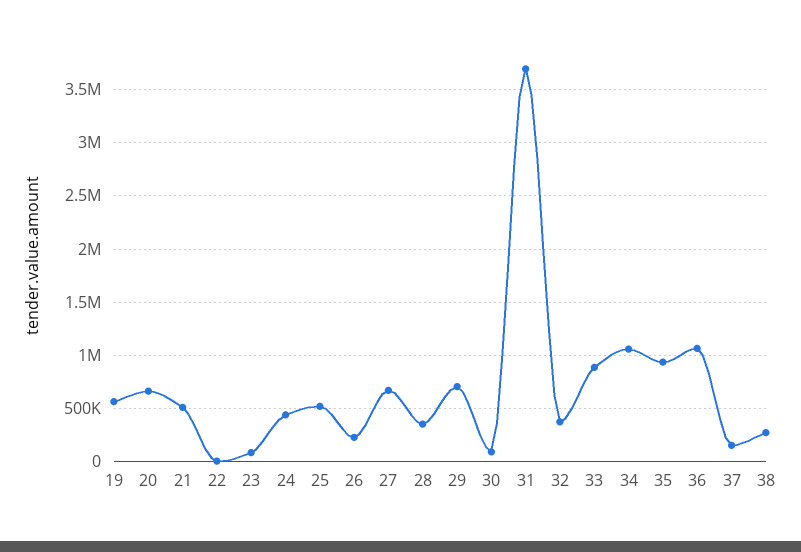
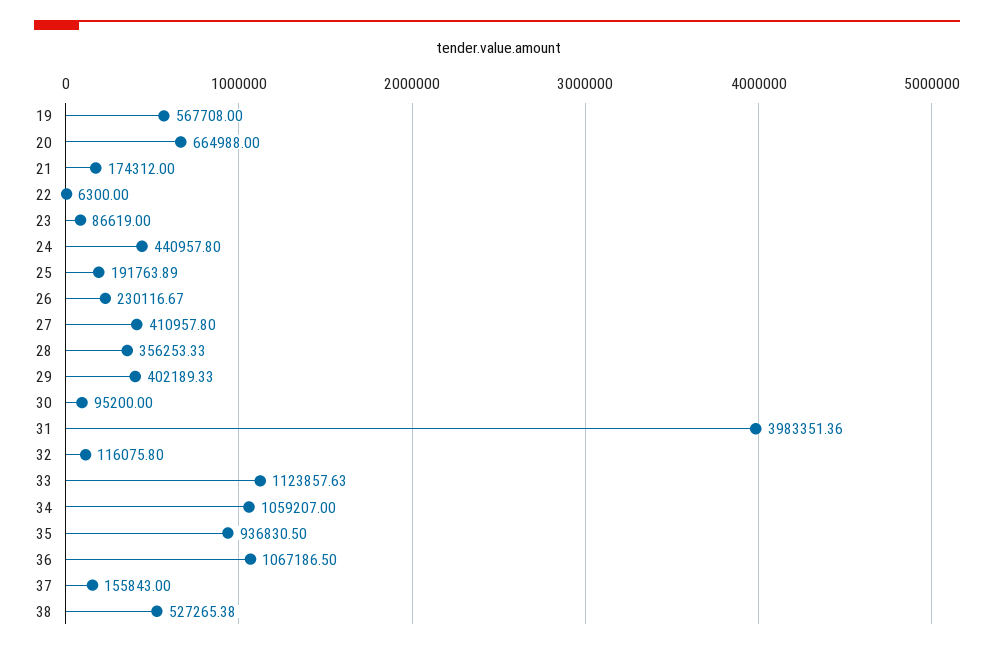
  {
    "19": 567708,
    "20": 664988,
-   "21": 500000,
+   "21": 174312,
    "22": 6300,
    "23": 86619,
    "24": 440957.8,
-   "25": 500000,
+   "25": 191763.89,
    "26": 230116.67,
-   "27": 700000,
+   "27": 410957.8,
    "28": 356253.33,
-   "29": 700000,
+   "29": 402189.33,
    "30": 95200,
-   "31": 3700000,
+   "31": 3983351.36,
-   "32": 400000,
+   "32": 116075.8,
-   "33": 900000,
+   "33": 1123857.63,
    "34": 1059207,
    "35": 936830.5,
    "36": 1067186.5,
    "37": 155843,
-   "38": 300000
+   "38": 527265.38
  }

